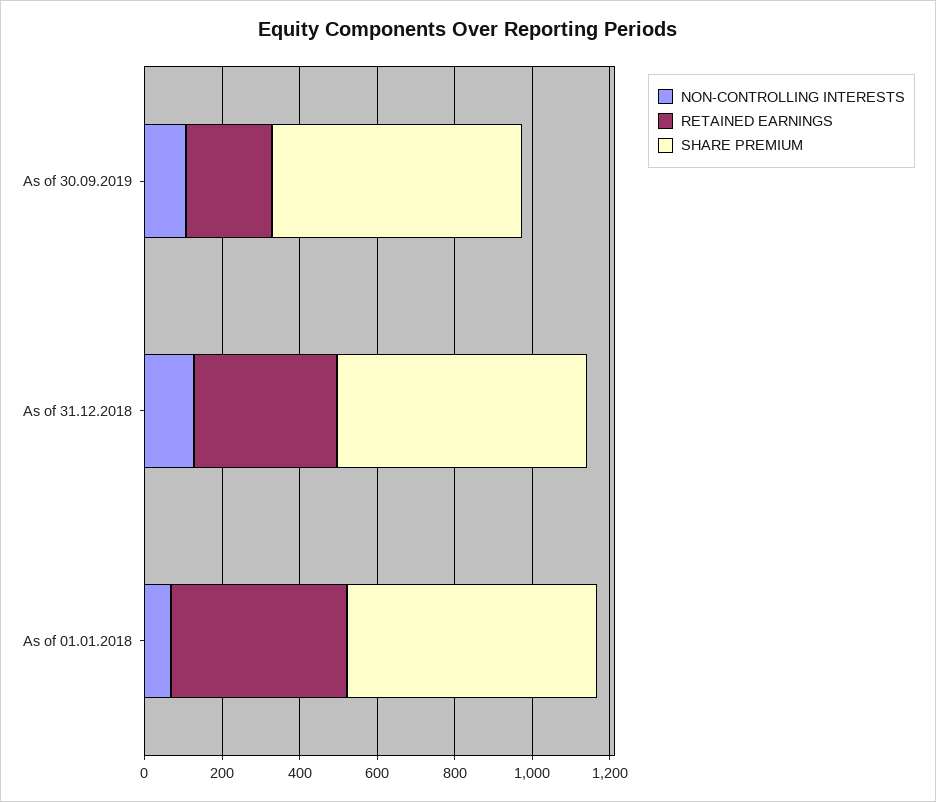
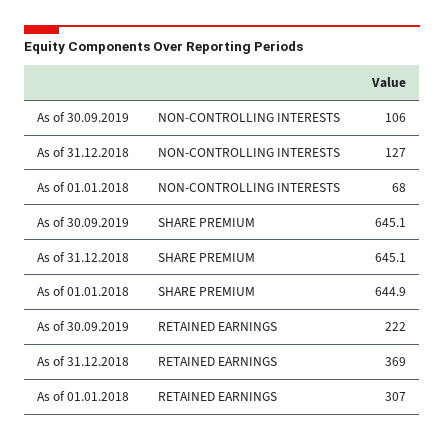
  {
    "NON-CONTROLLING INTERESTS": {
      "As of 30.09.2019": 106,
      "As of 31.12.2018": 127,
      "As of 01.01.2018": 68
    },
    "RETAINED EARNINGS": {
      "As of 30.09.2019": 222,
      "As of 31.12.2018": 369,
-     "As of 01.01.2018": 450
+     "As of 01.01.2018": 307
    },
    "SHARE PREMIUM": {
      "As of 30.09.2019": 645.1,
      "As of 31.12.2018": 645.1,
      "As of 01.01.2018": 644.9
    }
  }

